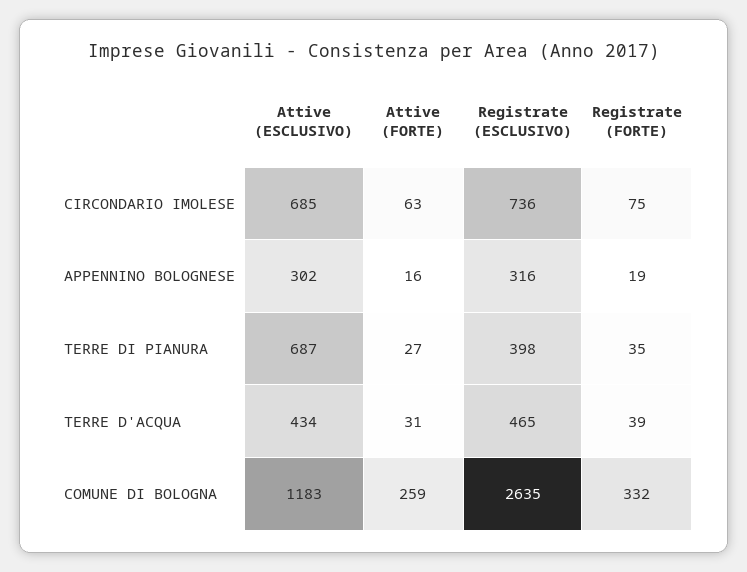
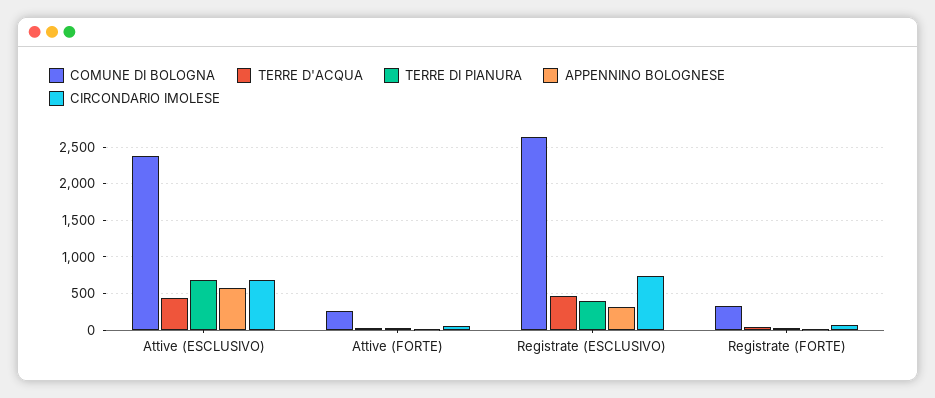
  {
    "CIRCONDARIO IMOLESE": {
      "Attive (ESCLUSIVO)": 685,
      "Attive (FORTE)": 63,
      "Registrate (ESCLUSIVO)": 736,
      "Registrate (FORTE)": 75
    },
    "APPENNINO BOLOGNESE": {
-     "Attive (ESCLUSIVO)": 302,
+     "Attive (ESCLUSIVO)": 600,
      "Attive (FORTE)": 16,
      "Registrate (ESCLUSIVO)": 316,
      "Registrate (FORTE)": 19
    },
    "TERRE DI PIANURA": {
      "Attive (ESCLUSIVO)": 687,
      "Attive (FORTE)": 27,
      "Registrate (ESCLUSIVO)": 398,
      "Registrate (FORTE)": 35
    },
    "TERRE D'ACQUA": {
      "Attive (ESCLUSIVO)": 434,
      "Attive (FORTE)": 31,
      "Registrate (ESCLUSIVO)": 465,
      "Registrate (FORTE)": 39
    },
    "COMUNE DI BOLOGNA": {
-     "Attive (ESCLUSIVO)": 1183,
+     "Attive (ESCLUSIVO)": 2400,
      "Attive (FORTE)": 259,
      "Registrate (ESCLUSIVO)": 2635,
      "Registrate (FORTE)": 332
    }
  }

